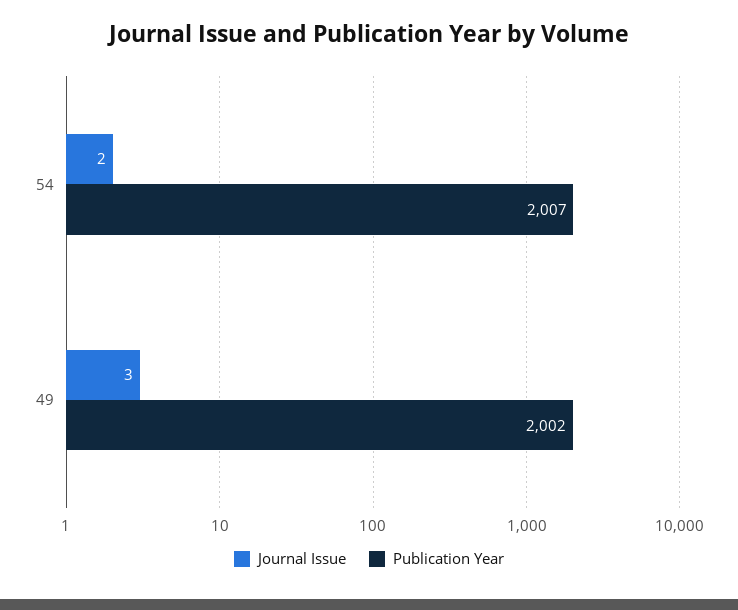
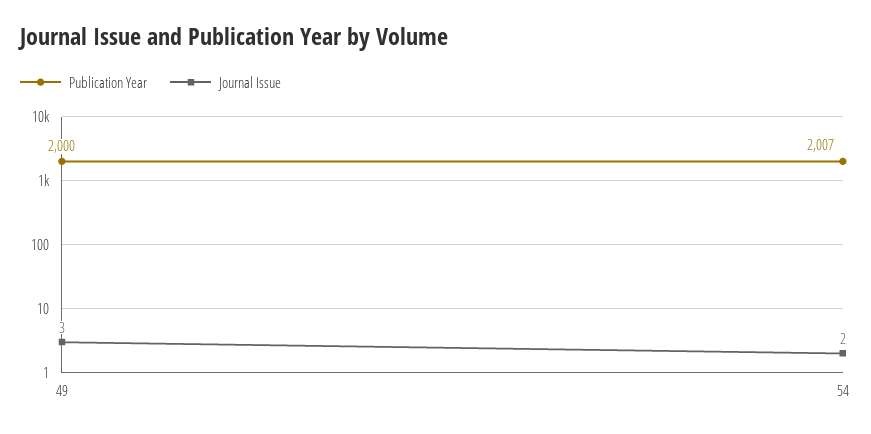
  {
    "Journal Issue": {
      "54": 2,
      "49": 3
    },
    "Publication Year": {
      "54": 2007,
-     "49": 2002
+     "49": 2000
    }
  }

